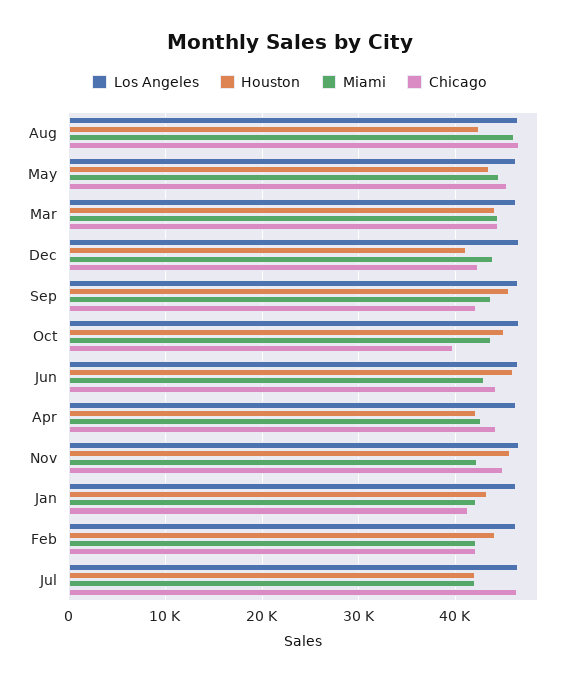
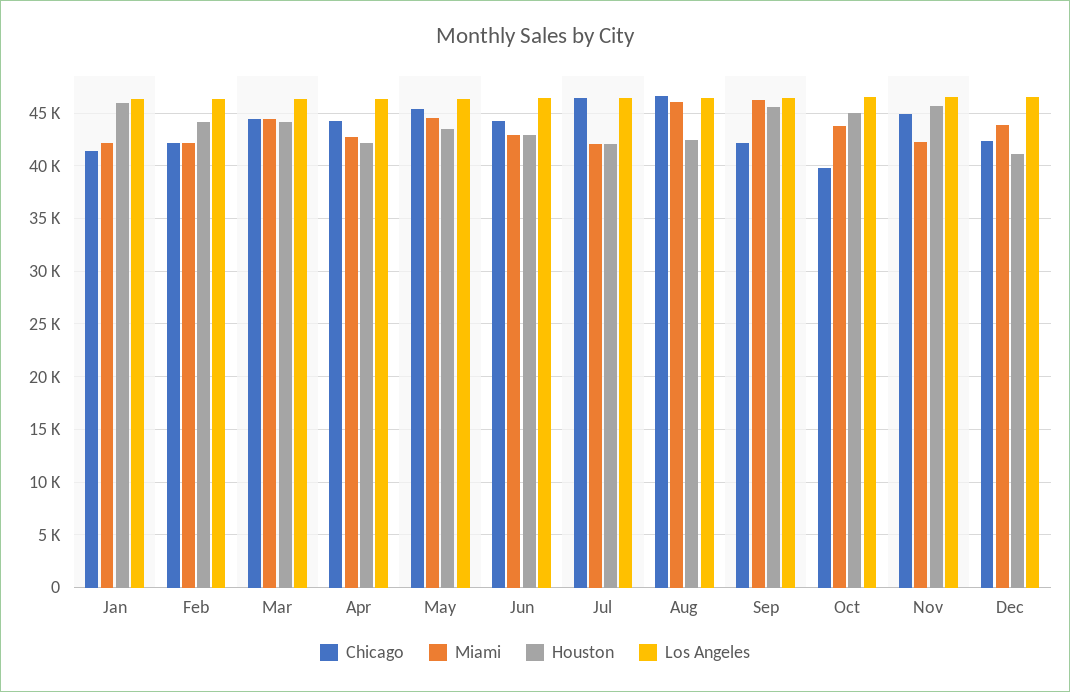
  {
    "Los Angeles": {
      "Aug": 46000,
      "May": 46000,
      "Mar": 46000,
      "Dec": 47000,
      "Sep": 46000,
      "Oct": 47000,
      "Jun": 46000,
      "Apr": 46000,
      "Nov": 47000,
      "Jan": 46000,
      "Feb": 46000,
      "Jul": 46000
    },
    "Houston": {
      "Aug": 42000,
      "May": 44000,
      "Mar": 44000,
      "Dec": 41000,
      "Sep": 46000,
      "Oct": 45000,
-     "Jun": 46000,
+     "Jun": 43000,
      "Apr": 42000,
      "Nov": 46000,
-     "Jan": 43000,
+     "Jan": 46000,
      "Feb": 44000,
      "Jul": 42000
    },
    "Miami": {
      "Aug": 46000,
      "May": 44000,
      "Mar": 44000,
      "Dec": 44000,
-     "Sep": 44000,
+     "Sep": 46000,
      "Oct": 44000,
      "Jun": 43000,
      "Apr": 43000,
      "Nov": 42000,
      "Jan": 42000,
      "Feb": 42000,
      "Jul": 42000
    },
    "Chicago": {
      "Aug": 47000,
      "May": 45000,
      "Mar": 44000,
      "Dec": 42000,
      "Sep": 42000,
      "Oct": 40000,
      "Jun": 44000,
      "Apr": 44000,
      "Nov": 45000,
      "Jan": 41000,
      "Feb": 42000,
      "Jul": 46000
    }
  }

